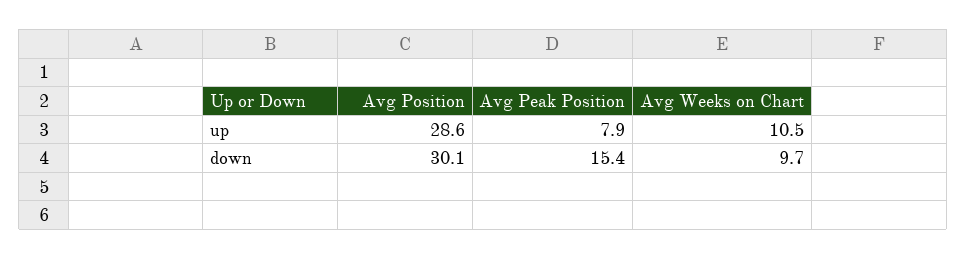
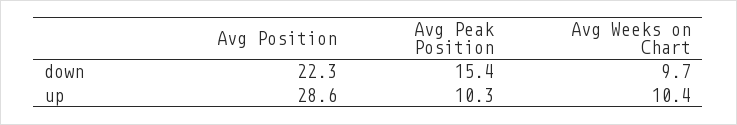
  {
    "Avg Position": {
      "up": 28.6,
-     "down": 30.1
+     "down": 22.3
    },
    "Avg Peak Position": {
-     "up": 7.9,
+     "up": 10.3,
      "down": 15.4
    },
    "Avg Weeks on Chart": {
-     "up": 10.5,
+     "up": 10.4,
      "down": 9.7
    }
  }

